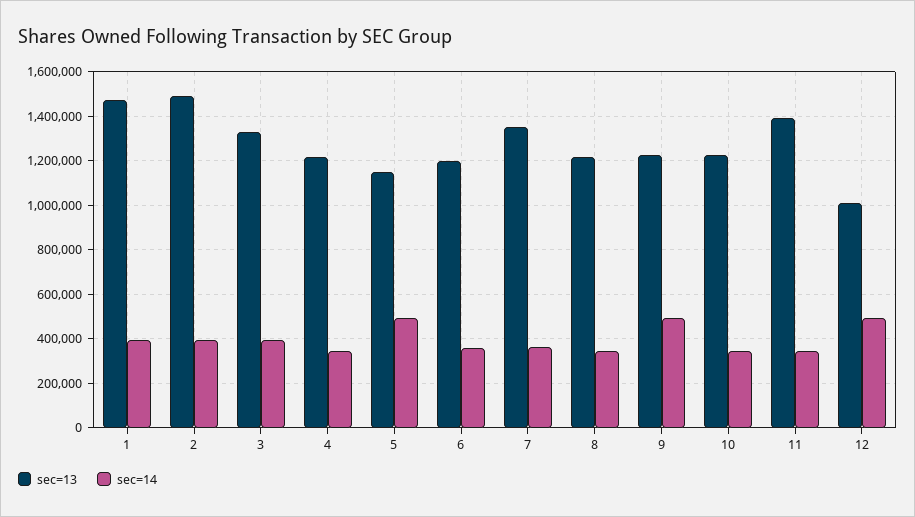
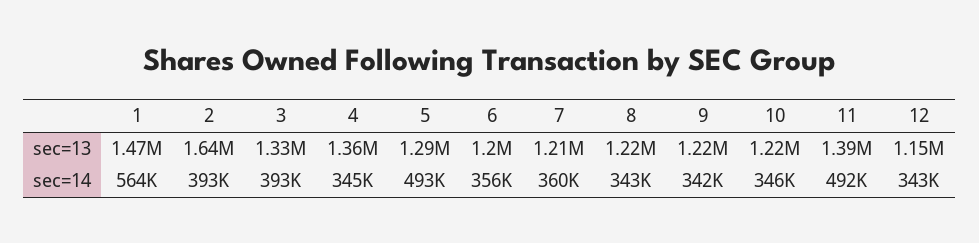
  {
    "sec=13": {
      "1": 1470000,
-     "2": 1500000,
+     "2": 1640000,
      "3": 1330000,
-     "4": 1200000,
+     "4": 1360000,
-     "5": 1150000,
+     "5": 1290000,
      "6": 1200000,
-     "7": 1350000,
+     "7": 1210000,
      "8": 1220000,
      "9": 1220000,
      "10": 1220000,
      "11": 1390000,
-     "12": 1000000
+     "12": 1150000
    },
    "sec=14": {
-     "1": 400000,
+     "1": 564000,
      "2": 393000,
      "3": 393000,
      "4": 345000,
      "5": 493000,
      "6": 356000,
      "7": 360000,
      "8": 343000,
-     "9": 500000,
+     "9": 342000,
      "10": 346000,
-     "11": 350000,
+     "11": 492000,
-     "12": 500000
+     "12": 343000
    }
  }

